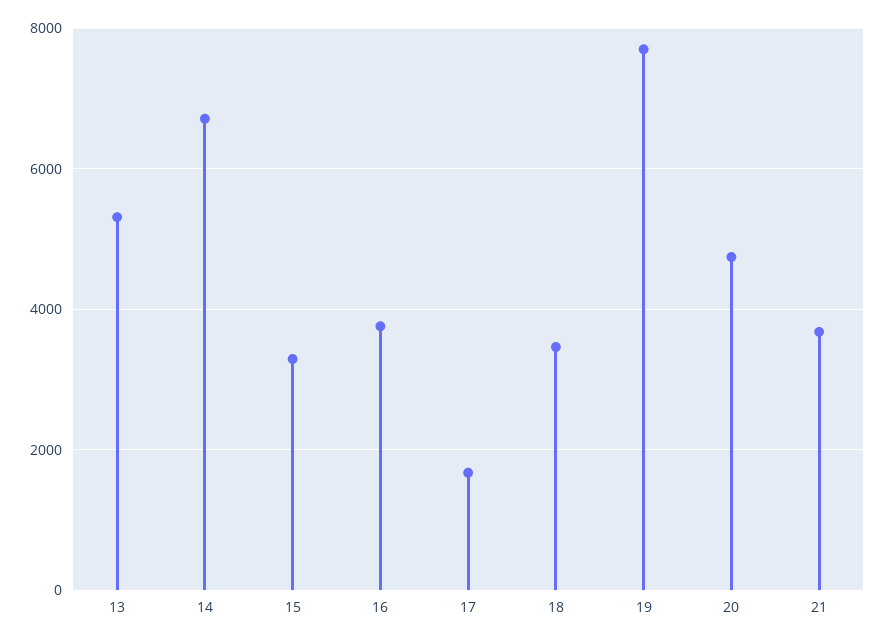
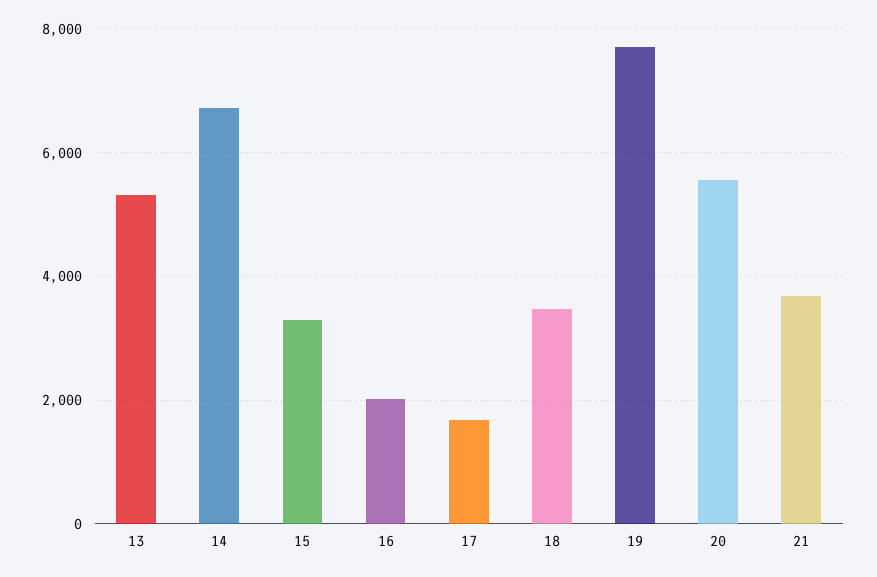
  {
    "13": 5400,
    "14": 6800,
    "15": 3200,
-   "16": 3800,
+   "16": 2000,
    "17": 1600,
    "18": 3400,
    "19": 7800,
-   "20": 4800,
+   "20": 5600,
    "21": 3600
  }

